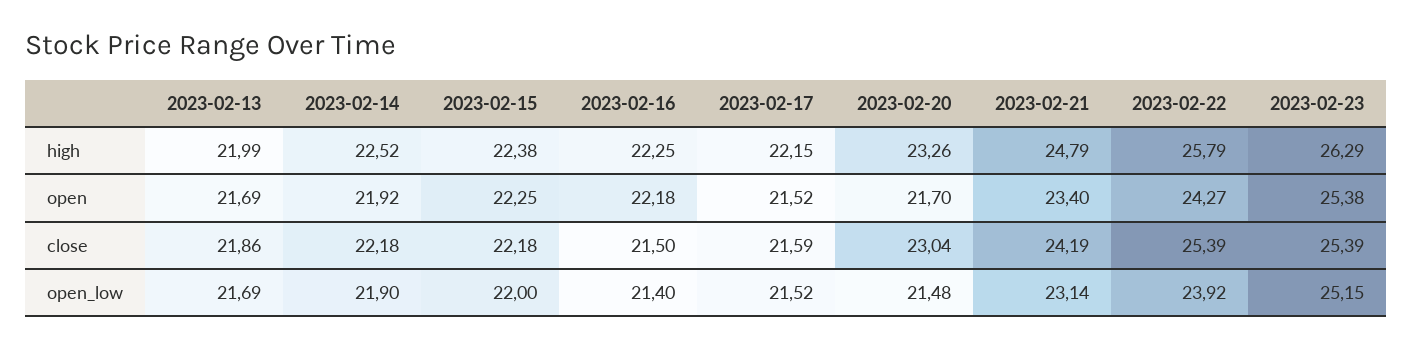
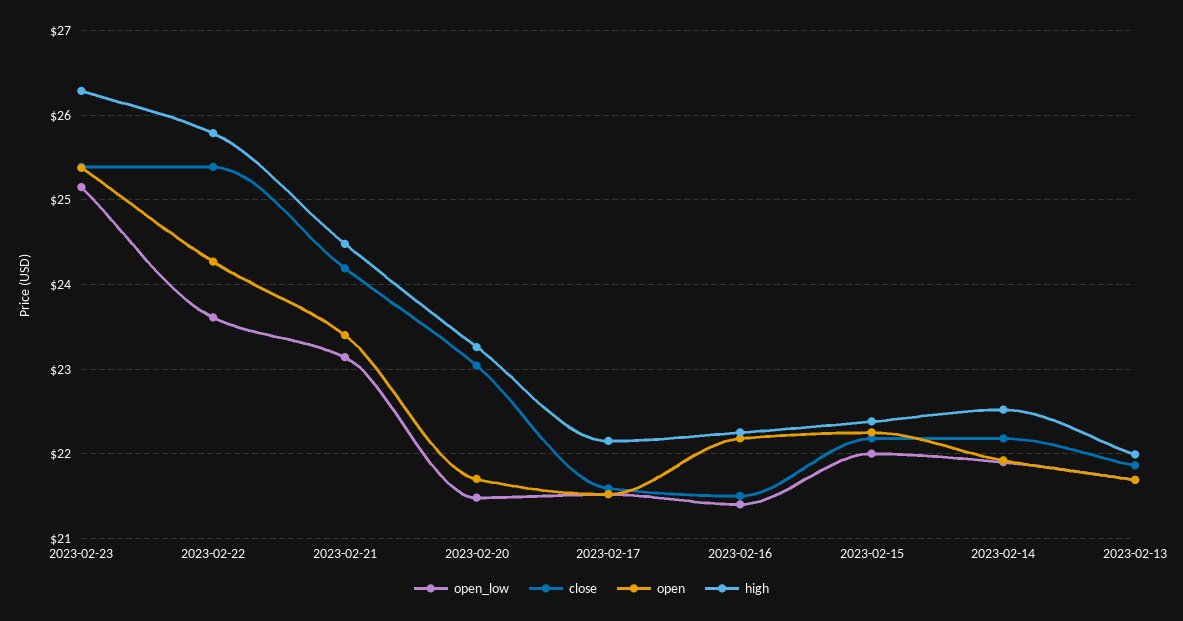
  {
    "high": {
      "2023-02-13": 21.99,
      "2023-02-14": 22.52,
      "2023-02-15": 22.38,
      "2023-02-16": 22.25,
      "2023-02-17": 22.15,
      "2023-02-20": 23.26,
-     "2023-02-21": 24.79,
+     "2023-02-21": 24.5,
      "2023-02-22": 25.79,
      "2023-02-23": 26.29
    },
    "open": {
      "2023-02-13": 21.69,
      "2023-02-14": 21.92,
      "2023-02-15": 22.25,
      "2023-02-16": 22.18,
      "2023-02-17": 21.52,
      "2023-02-20": 21.7,
      "2023-02-21": 23.4,
      "2023-02-22": 24.27,
      "2023-02-23": 25.38
    },
    "close": {
      "2023-02-13": 21.86,
      "2023-02-14": 22.18,
      "2023-02-15": 22.18,
      "2023-02-16": 21.5,
      "2023-02-17": 21.59,
      "2023-02-20": 23.04,
      "2023-02-21": 24.19,
      "2023-02-22": 25.39,
      "2023-02-23": 25.39
    },
    "open_low": {
      "2023-02-13": 21.69,
      "2023-02-14": 21.9,
      "2023-02-15": 22,
      "2023-02-16": 21.4,
      "2023-02-17": 21.52,
      "2023-02-20": 21.48,
      "2023-02-21": 23.14,
-     "2023-02-22": 23.92,
+     "2023-02-22": 23.6,
      "2023-02-23": 25.15
    }
  }

